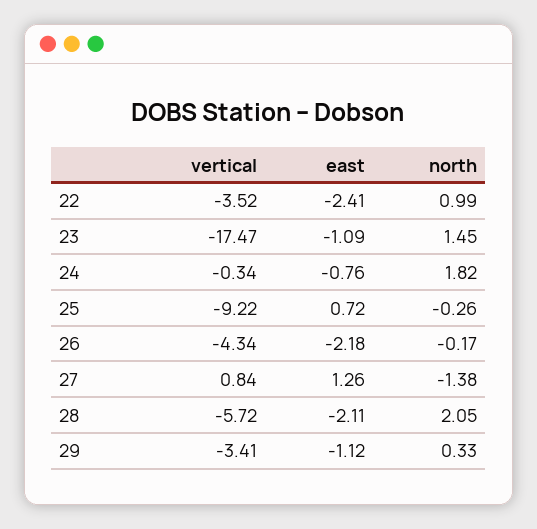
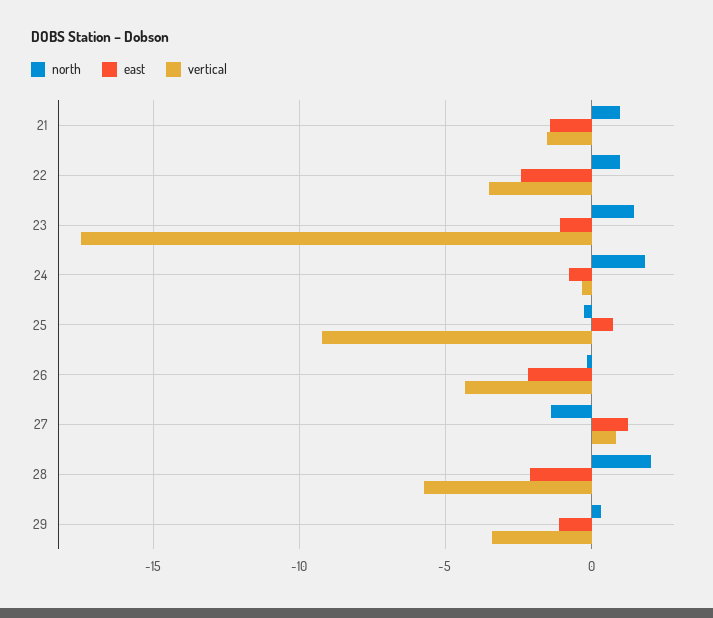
  {
    "vertical": {
      "22": -3.52,
      "23": -17.47,
      "24": -0.34,
      "25": -9.22,
      "26": -4.34,
      "27": 0.84,
      "28": -5.72,
-     "29": -3.41
+     "29": -3.41,
+     "21": -1.5
    },
    "east": {
      "22": -2.41,
      "23": -1.09,
      "24": -0.76,
      "25": 0.72,
      "26": -2.18,
      "27": 1.26,
      "28": -2.11,
-     "29": -1.12
+     "29": -1.12,
+     "21": -1.5
    },
    "north": {
      "22": 0.99,
      "23": 1.45,
      "24": 1.82,
      "25": -0.26,
      "26": -0.17,
      "27": -1.38,
      "28": 2.05,
-     "29": 0.33
+     "29": 0.33,
+     "21": 1
    }
  }

